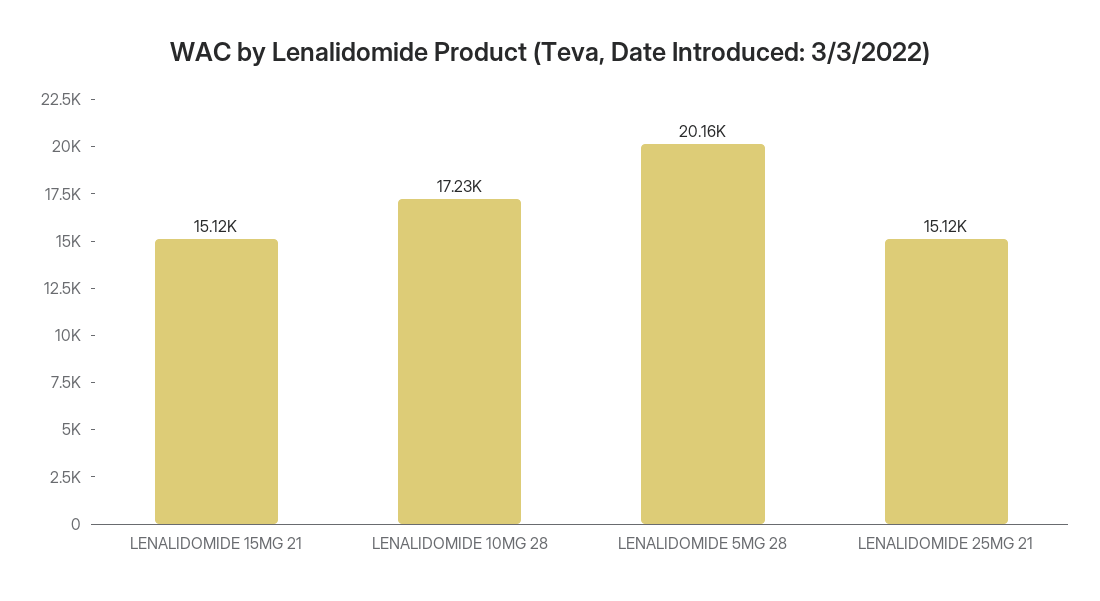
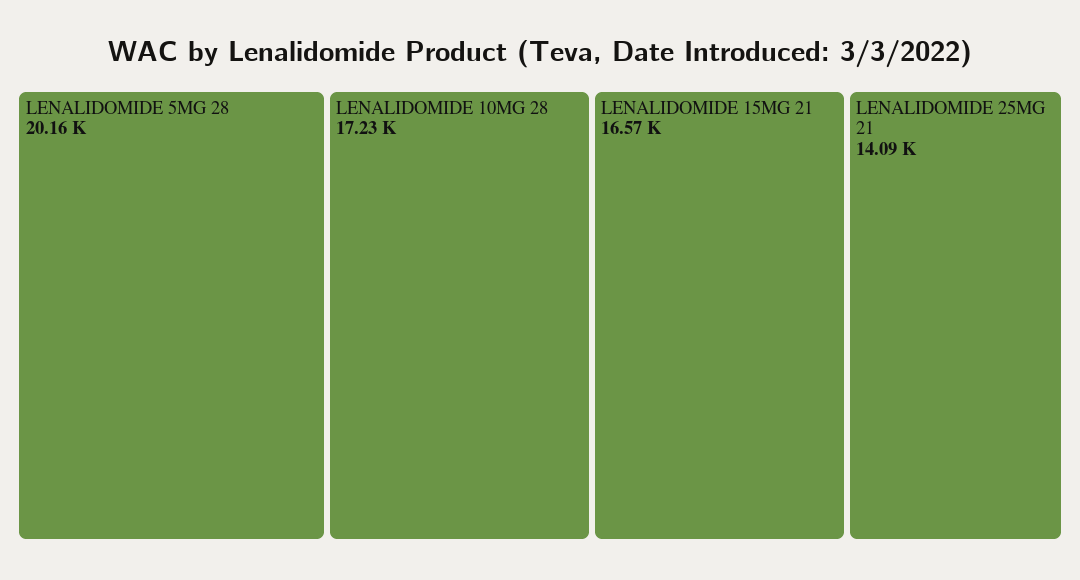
  {
-   "LENALIDOMIDE 15MG 21": 15120,
+   "LENALIDOMIDE 15MG 21": 16570,
    "LENALIDOMIDE 10MG 28": 17230,
    "LENALIDOMIDE 5MG 28": 20160,
-   "LENALIDOMIDE 25MG 21": 15120
+   "LENALIDOMIDE 25MG 21": 14090
  }

